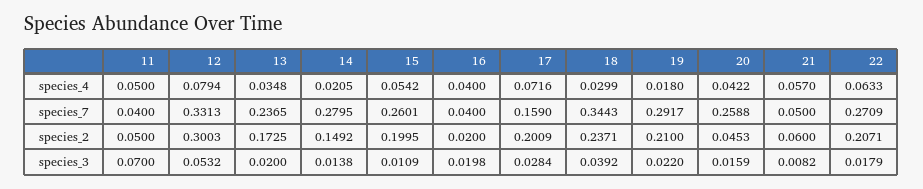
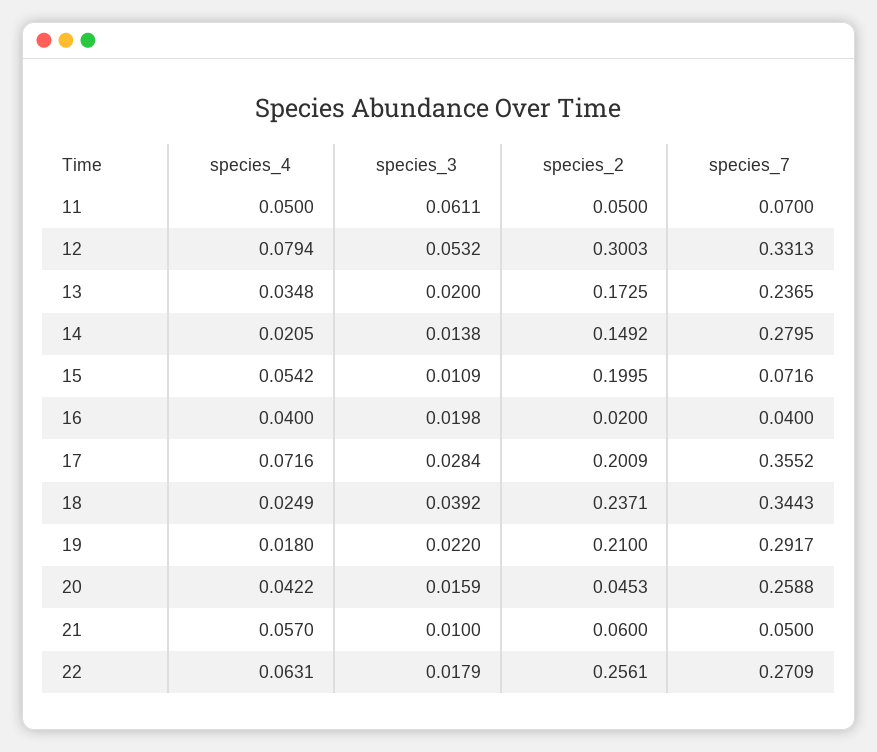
  {
    "11": {
      "species_4": 0.05,
-     "species_7": 0.04,
+     "species_7": 0.07,
      "species_2": 0.05,
-     "species_3": 0.07
+     "species_3": 0.0611
    },
    "12": {
      "species_4": 0.0794,
      "species_7": 0.3313,
      "species_2": 0.3003,
      "species_3": 0.0532
    },
    "13": {
      "species_4": 0.0348,
      "species_7": 0.2365,
      "species_2": 0.1725,
      "species_3": 0.02
    },
    "14": {
      "species_4": 0.0205,
      "species_7": 0.2795,
      "species_2": 0.1492,
      "species_3": 0.0138
    },
    "15": {
      "species_4": 0.0542,
-     "species_7": 0.2601,
+     "species_7": 0.0716,
      "species_2": 0.1995,
      "species_3": 0.0109
    },
    "16": {
      "species_4": 0.04,
      "species_7": 0.04,
      "species_2": 0.02,
      "species_3": 0.0198
    },
    "17": {
      "species_4": 0.0716,
-     "species_7": 0.159,
+     "species_7": 0.3552,
      "species_2": 0.2009,
      "species_3": 0.0284
    },
    "18": {
-     "species_4": 0.0299,
+     "species_4": 0.0249,
      "species_7": 0.3443,
      "species_2": 0.2371,
      "species_3": 0.0392
    },
    "19": {
      "species_4": 0.018,
      "species_7": 0.2917,
      "species_2": 0.21,
      "species_3": 0.022
    },
    "20": {
      "species_4": 0.0422,
      "species_7": 0.2588,
      "species_2": 0.0453,
      "species_3": 0.0159
    },
    "21": {
      "species_4": 0.057,
      "species_7": 0.05,
      "species_2": 0.06,
-     "species_3": 0.0082
+     "species_3": 0.01
    },
    "22": {
-     "species_4": 0.0633,
+     "species_4": 0.0631,
      "species_7": 0.2709,
-     "species_2": 0.2071,
+     "species_2": 0.2561,
      "species_3": 0.0179
    }
  }

